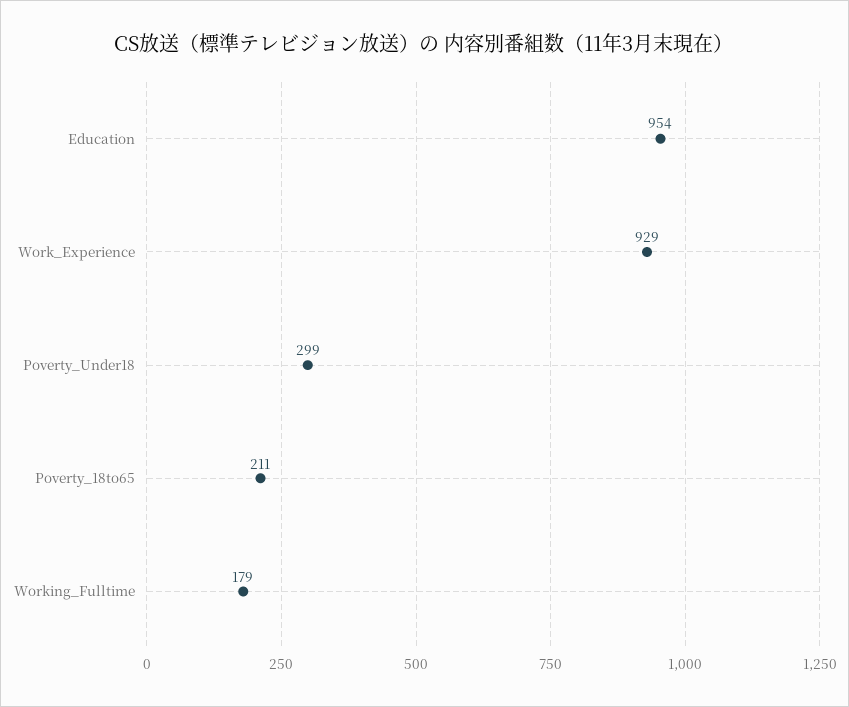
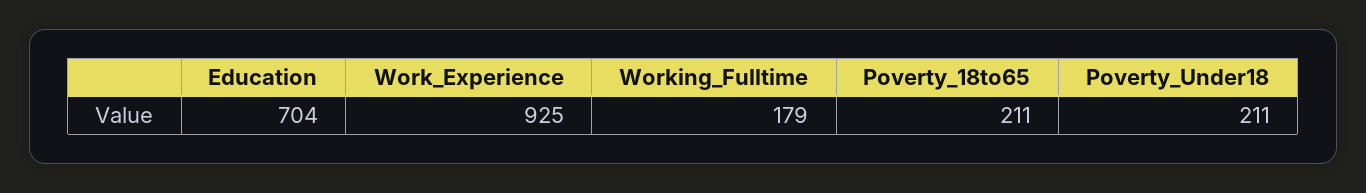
  {
-   "Education": 954,
+   "Education": 704,
-   "Work_Experience": 929,
+   "Work_Experience": 925,
-   "Poverty_Under18": 299,
+   "Poverty_Under18": 211,
    "Poverty_18to65": 211,
    "Working_Fulltime": 179
  }

